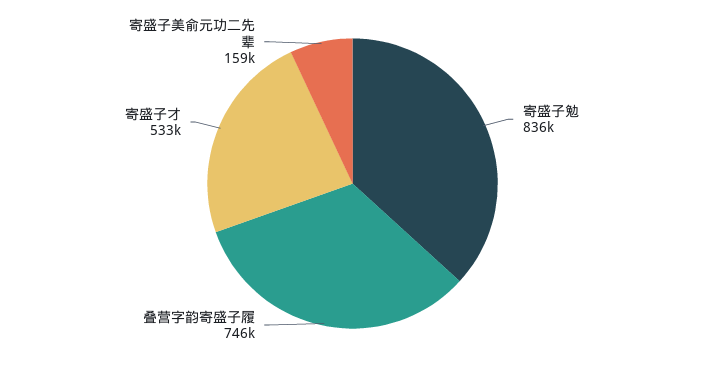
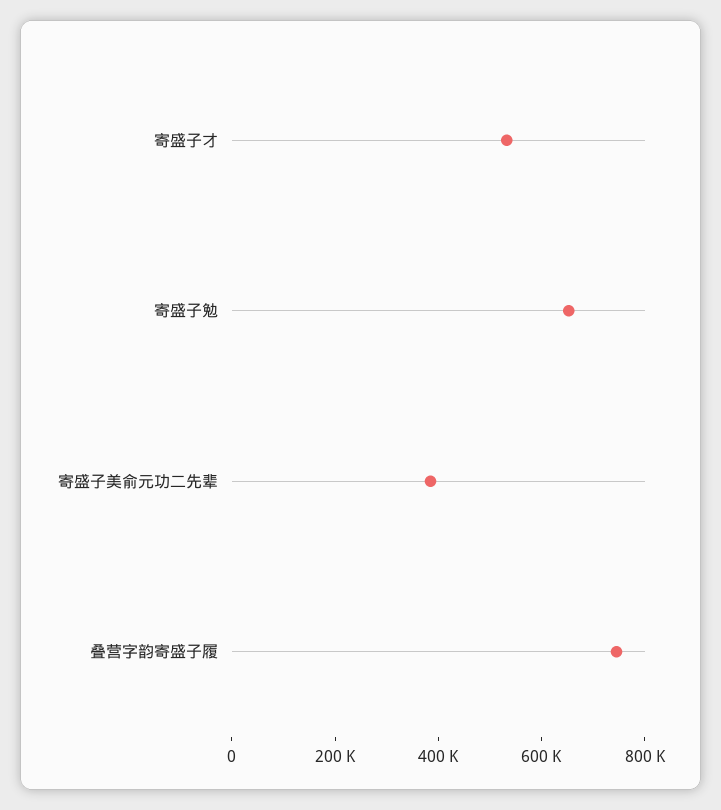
  {
-   "寄盛子勉": 836000,
+   "寄盛子勉": 650000,
    "叠营字韵寄盛子履": 746000,
    "寄盛子才": 533000,
-   "寄盛子美俞元功二先辈": 159000
+   "寄盛子美俞元功二先辈": 400000
  }

